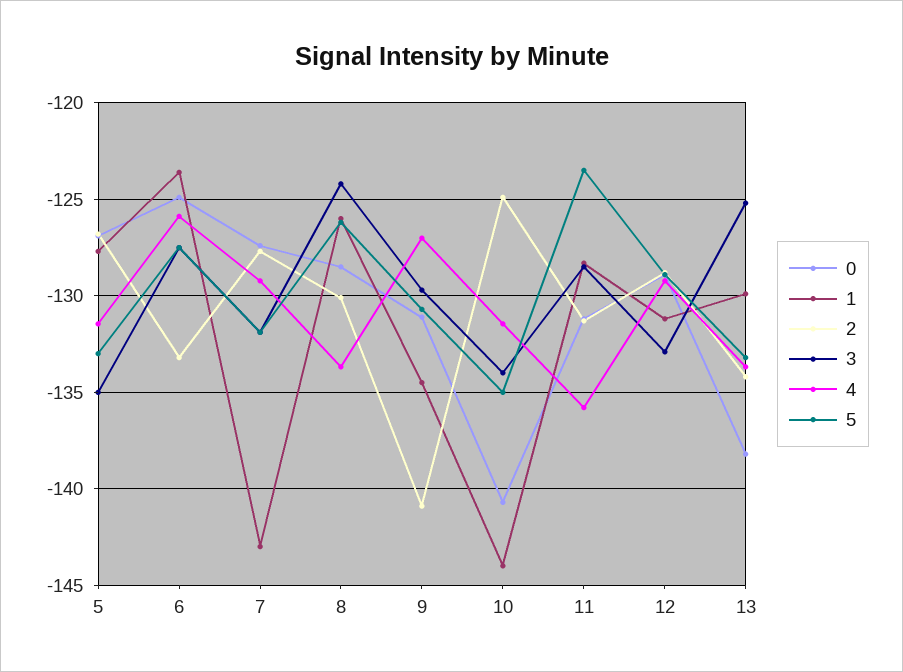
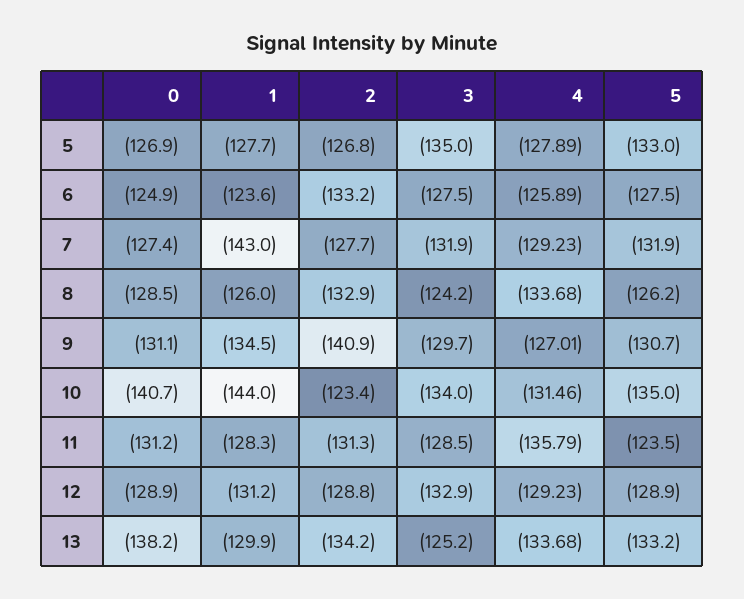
  {
    "0": {
      "5": -126.9,
      "6": -124.9,
      "7": -127.4,
      "8": -128.5,
      "9": -131.1,
      "10": -140.7,
      "11": -131.2,
      "12": -128.9,
      "13": -138.2
    },
    "1": {
      "5": -127.7,
      "6": -123.6,
      "7": -143,
      "8": -126,
      "9": -134.5,
      "10": -144,
      "11": -128.3,
      "12": -131.2,
      "13": -129.9
    },
    "2": {
      "5": -126.8,
      "6": -133.2,
      "7": -127.7,
-     "8": -130,
+     "8": -132.9,
      "9": -140.9,
-     "10": -125,
+     "10": -123.4,
      "11": -131.3,
      "12": -128.8,
      "13": -134.2
    },
    "3": {
      "5": -135,
      "6": -127.5,
      "7": -131.9,
      "8": -124.2,
      "9": -129.7,
      "10": -134,
      "11": -128.5,
      "12": -132.9,
      "13": -125.2
    },
    "4": {
-     "5": -131.5,
+     "5": -127.89,
      "6": -125.89,
      "7": -129.23,
      "8": -133.68,
      "9": -127.01,
      "10": -131.46,
      "11": -135.79,
      "12": -129.23,
      "13": -133.68
    },
    "5": {
      "5": -133,
      "6": -127.5,
      "7": -131.9,
      "8": -126.2,
      "9": -130.7,
      "10": -135,
      "11": -123.5,
      "12": -128.9,
      "13": -133.2
    }
  }

